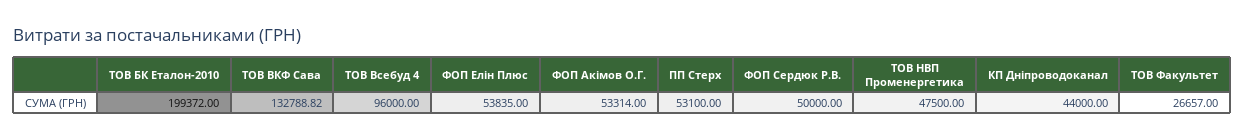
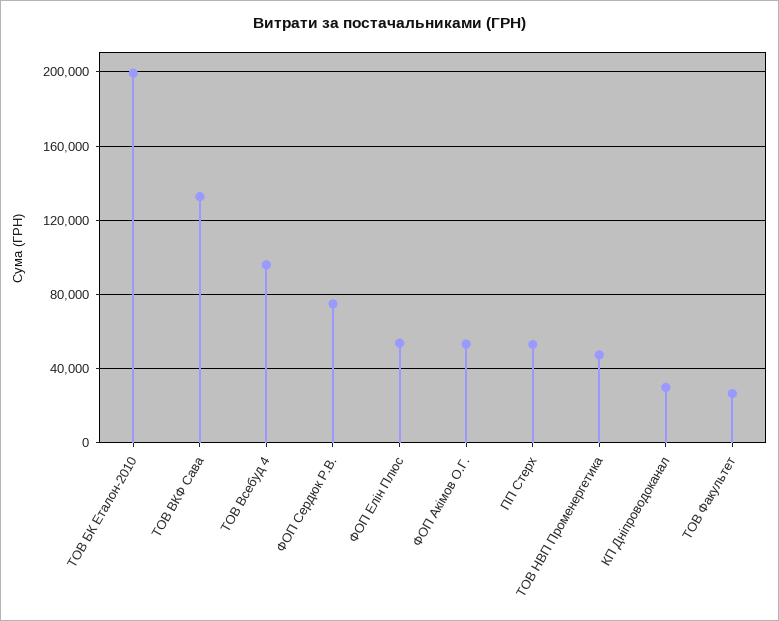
  {
    "ТОВ БК Еталон-2010": 199372,
    "ТОВ ВКФ Сава": 132788.82,
    "ТОВ Всебуд 4": 96000,
    "ФОП Елін Плюс": 53835,
    "ФОП Акімов О.Г.": 53314,
    "ПП Стерх": 53100,
-   "ФОП Сердюк Р.В.": 50000,
+   "ФОП Сердюк Р.В.": 75000,
    "ТОВ НВП Променергетика": 47500,
-   "КП Дніпроводоканал": 44000,
+   "КП Дніпроводоканал": 30000,
    "ТОВ Факультет": 26657
  }

